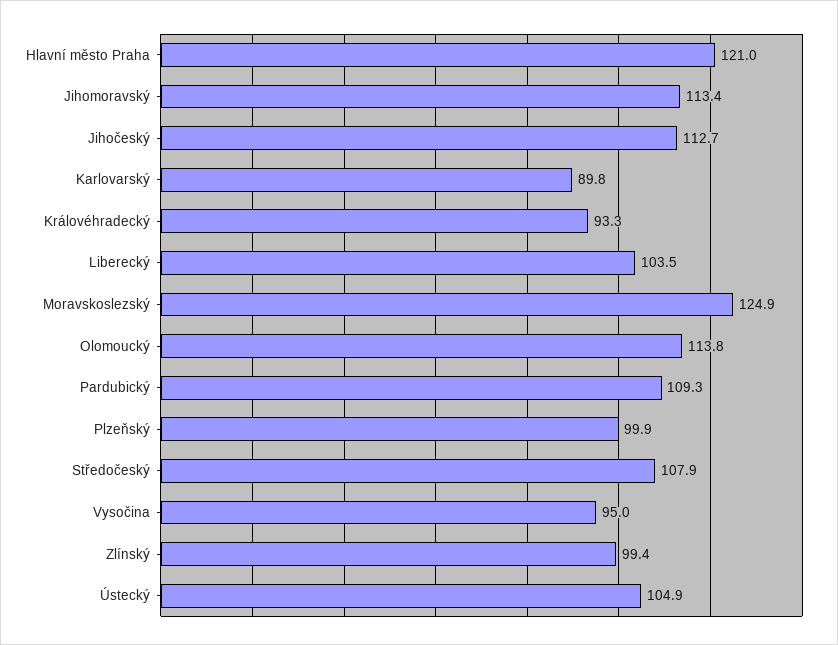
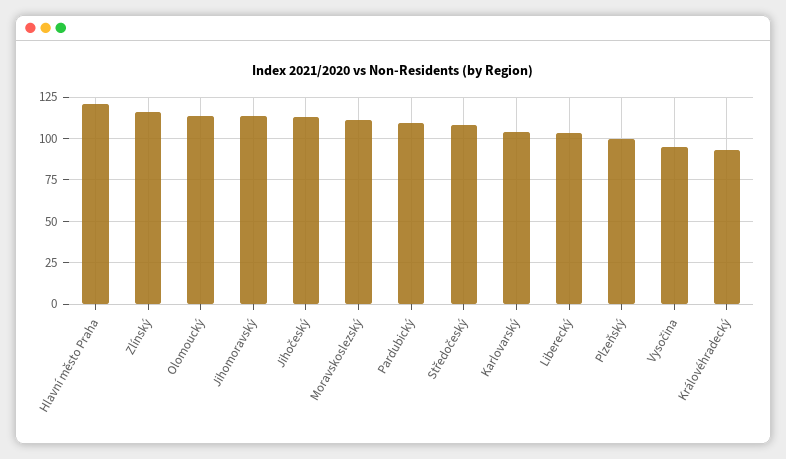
  {
    "Hlavní město Praha": 121,
    "Jihomoravský": 113.4,
    "Jihočeský": 112.7,
-   "Karlovarský": 89.8,
+   "Karlovarský": 105,
    "Královéhradecký": 93.3,
    "Liberecký": 103.5,
-   "Moravskoslezský": 124.9,
+   "Moravskoslezský": 110,
    "Olomoucký": 113.8,
    "Pardubický": 109.3,
    "Plzeňský": 99.9,
    "Středočeský": 107.9,
    "Vysočina": 95,
-   "Zlínský": 99.4,
+   "Zlínský": 115
-   "Ústecký": 104.9
  }

